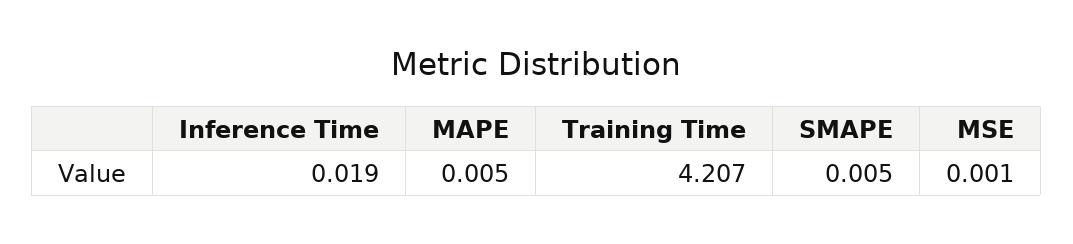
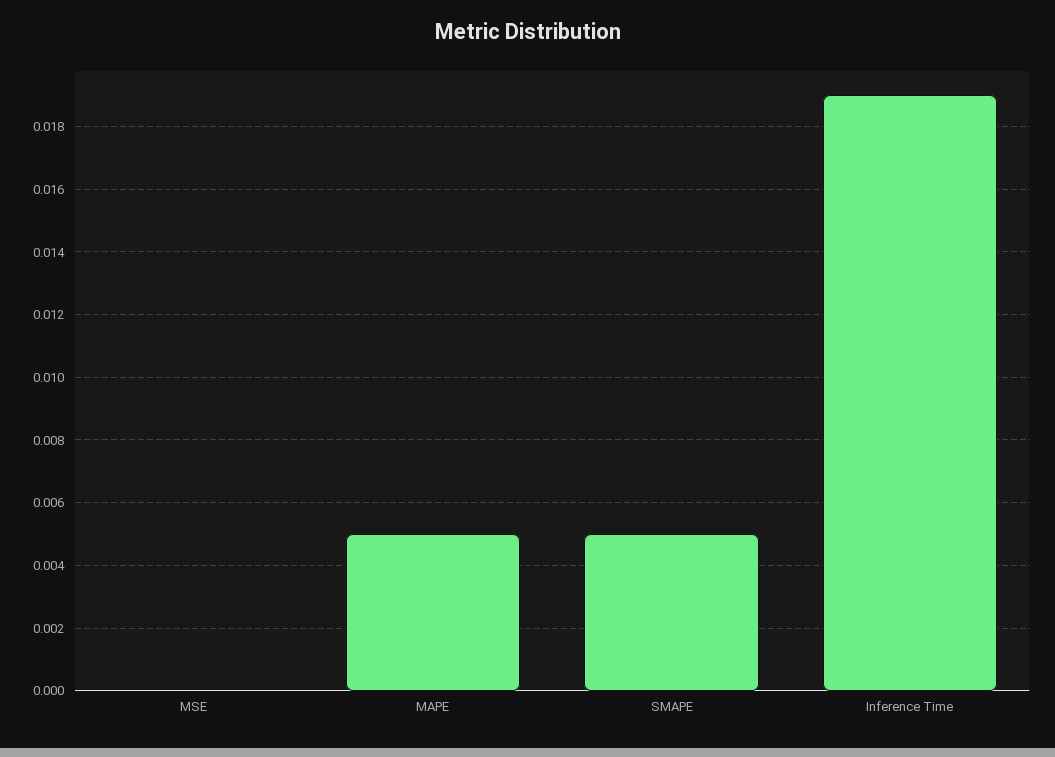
  {
    "Inference Time": 0.019,
    "MAPE": 0.005,
-   "Training Time": 4.207,
    "SMAPE": 0.005,
-   "MSE": 0.001
+   "MSE": 0
  }

